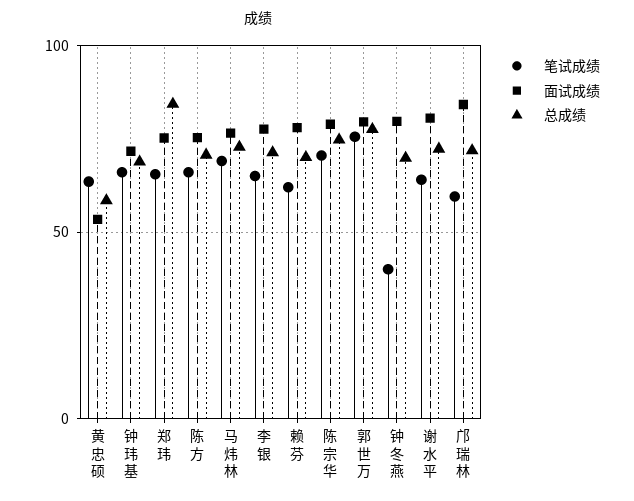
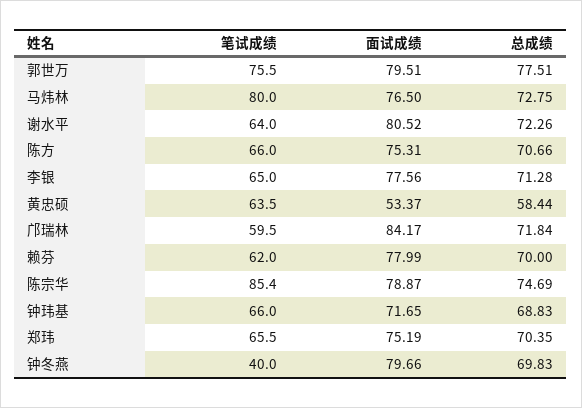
  {
    "笔试成绩": {
      "黄忠硕": 63.5,
      "钟玮基": 66,
      "郑玮": 65.5,
      "陈方": 66,
-     "马炜林": 70,
+     "马炜林": 80,
      "李银": 65,
      "赖芬": 62,
-     "陈宗华": 70,
+     "陈宗华": 85.4,
      "郭世万": 75.5,
      "钟冬燕": 40,
      "谢水平": 64,
      "邝瑞林": 59.5
    },
    "面试成绩": {
      "黄忠硕": 53.37,
      "钟玮基": 71.65,
      "郑玮": 75.19,
      "陈方": 75.31,
      "马炜林": 76.5,
      "李银": 77.56,
      "赖芬": 77.99,
      "陈宗华": 78.87,
      "郭世万": 79.51,
      "钟冬燕": 79.66,
      "谢水平": 80.52,
      "邝瑞林": 84.17
    },
    "总成绩": {
      "黄忠硕": 58.44,
      "钟玮基": 68.83,
-     "郑玮": 85,
+     "郑玮": 70.35,
      "陈方": 70.66,
      "马炜林": 72.75,
      "李银": 71.28,
      "赖芬": 70,
      "陈宗华": 74.69,
      "郭世万": 77.51,
      "钟冬燕": 69.83,
      "谢水平": 72.26,
      "邝瑞林": 71.84
    }
  }

